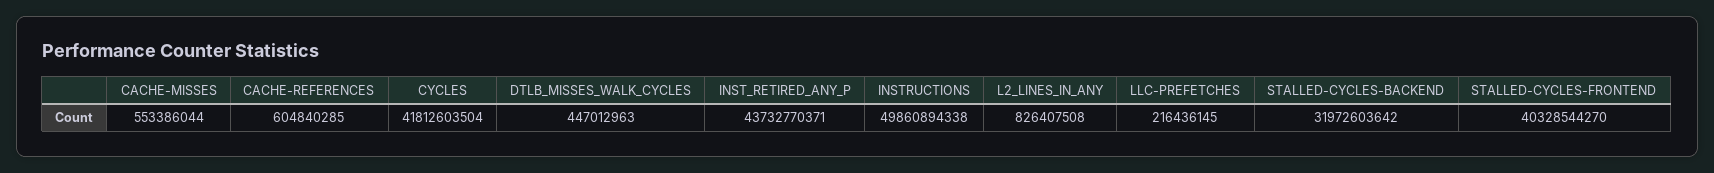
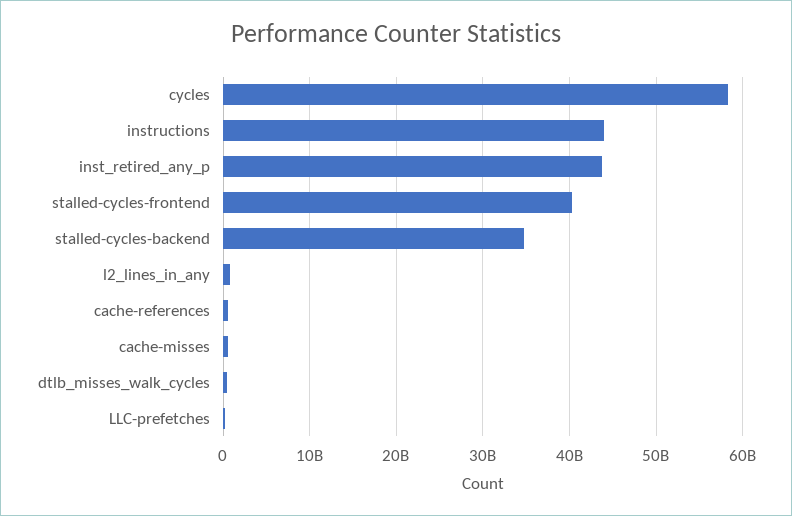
  {
    "CACHE-MISSES": 553386044,
    "CACHE-REFERENCES": 604840285,
-   "CYCLES": 41812603504,
+   "CYCLES": 58000000000,
    "DTLB_MISSES_WALK_CYCLES": 447012963,
    "INST_RETIRED_ANY_P": 43732770371,
-   "INSTRUCTIONS": 49860894338,
+   "INSTRUCTIONS": 44000000000,
    "L2_LINES_IN_ANY": 826407508,
    "LLC-PREFETCHES": 216436145,
-   "STALLED-CYCLES-BACKEND": 31972603642,
+   "STALLED-CYCLES-BACKEND": 35000000000,
    "STALLED-CYCLES-FRONTEND": 40328544270
  }

